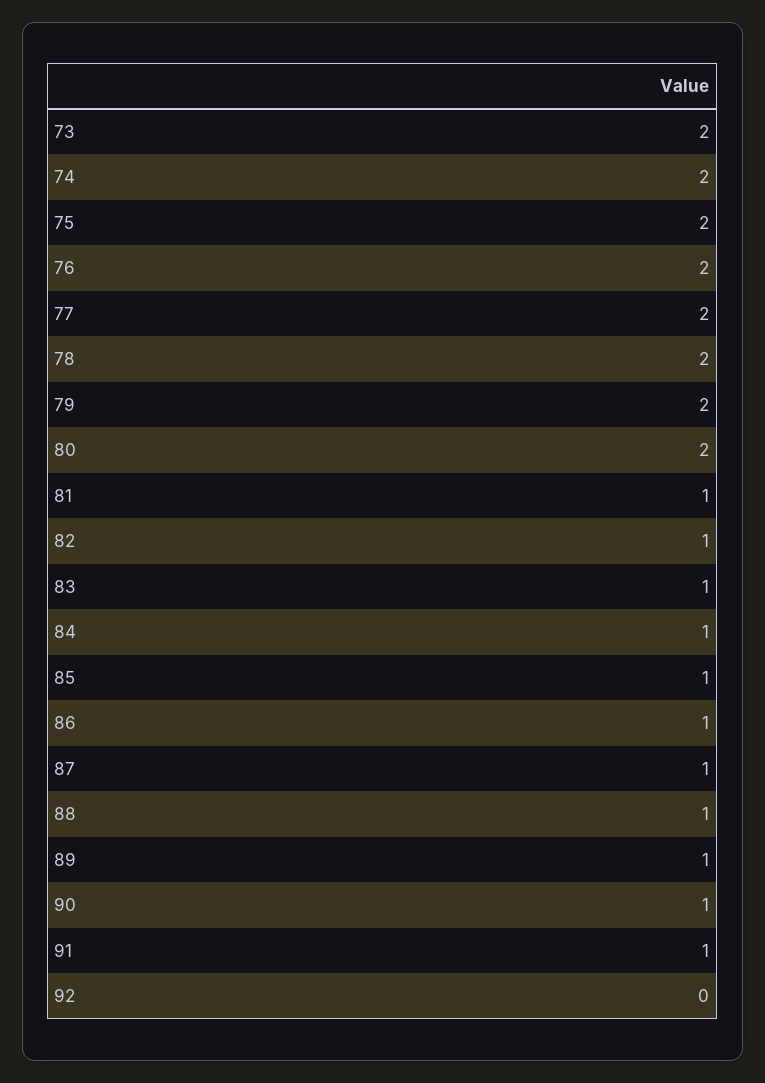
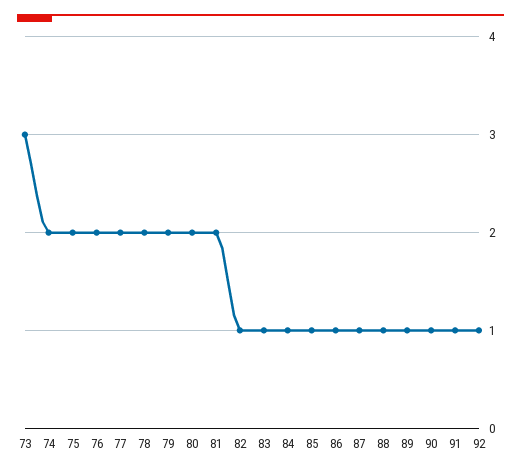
  {
-   "73": 2,
+   "73": 3,
    "74": 2,
    "75": 2,
    "76": 2,
    "77": 2,
    "78": 2,
    "79": 2,
    "80": 2,
-   "81": 1,
+   "81": 2,
    "82": 1,
    "83": 1,
    "84": 1,
    "85": 1,
    "86": 1,
    "87": 1,
    "88": 1,
    "89": 1,
    "90": 1,
    "91": 1,
-   "92": 0
+   "92": 1
  }

